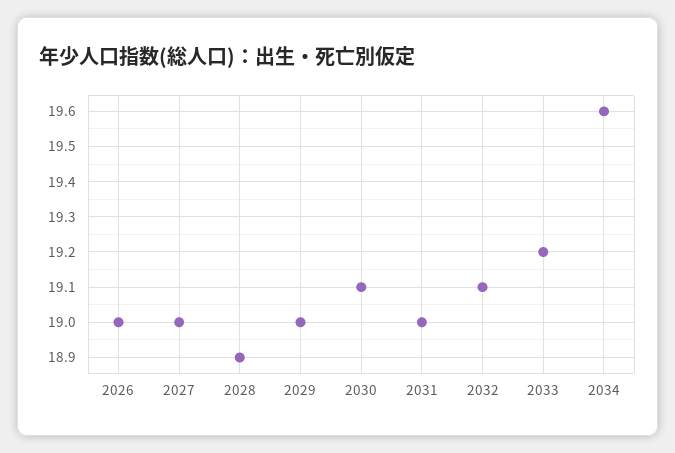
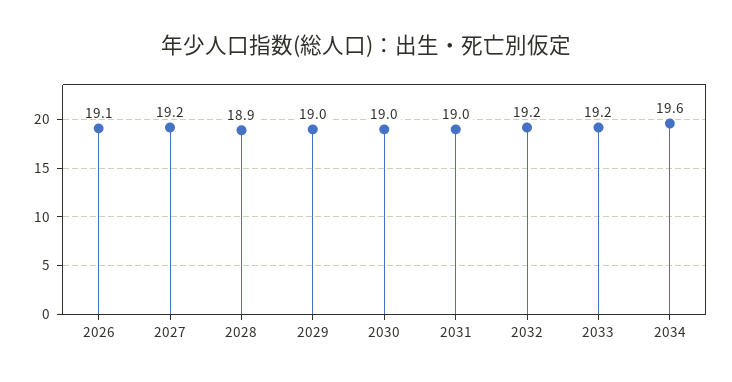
  {
-   "2026": 19,
+   "2026": 19.1,
-   "2027": 19,
+   "2027": 19.2,
    "2028": 18.9,
    "2029": 19,
-   "2030": 19.1,
+   "2030": 19,
    "2031": 19,
-   "2032": 19.1,
+   "2032": 19.2,
    "2033": 19.2,
    "2034": 19.6
  }

